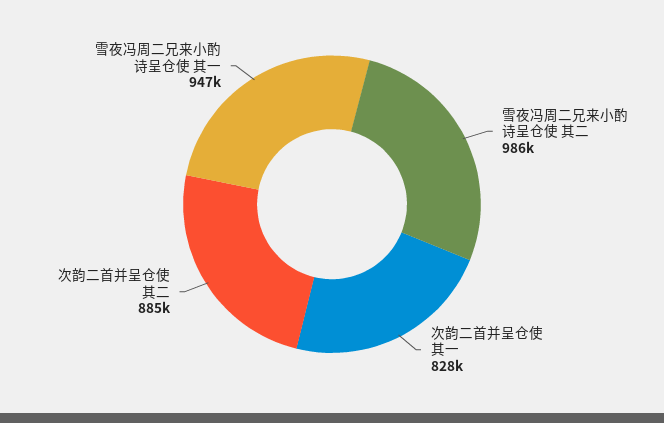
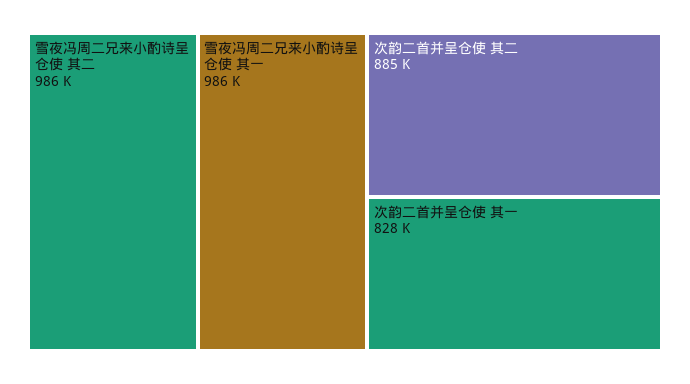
  {
    "雪夜冯周二兄来小酌诗呈仓使 其二": 986000,
    "次韵二首并呈仓使 其一": 828000,
    "次韵二首并呈仓使 其二": 885000,
-   "雪夜冯周二兄来小酌诗呈仓使 其一": 947000
+   "雪夜冯周二兄来小酌诗呈仓使 其一": 986000
  }

